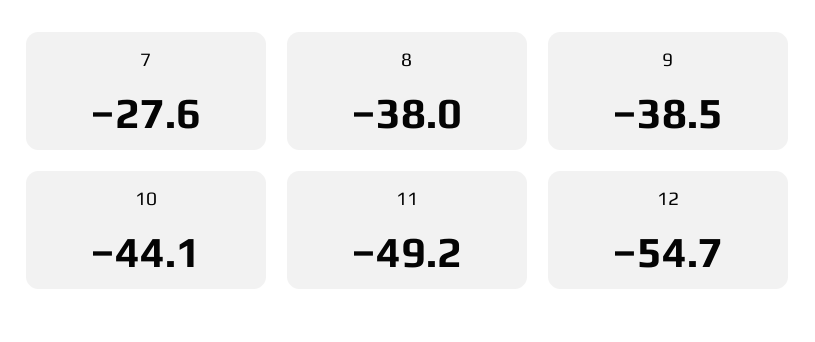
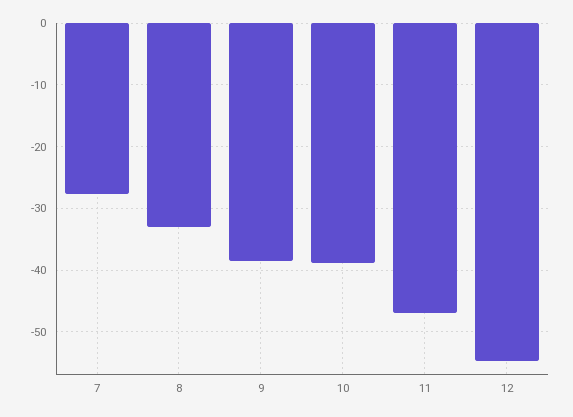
  {
    "7": -27.6,
-   "8": -38,
+   "8": -33,
    "9": -38.5,
-   "10": -44.1,
+   "10": -39,
-   "11": -49.2,
+   "11": -47,
    "12": -54.7
  }

